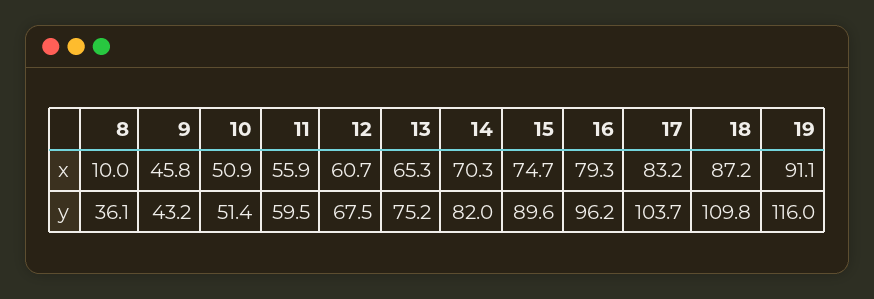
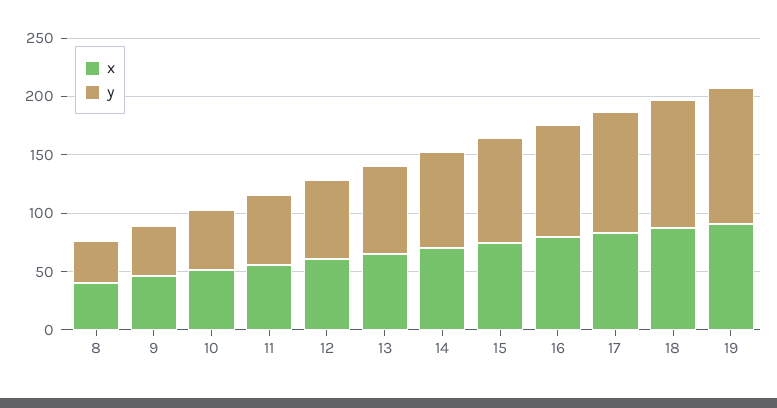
  {
    "x": {
-     "8": 10,
+     "8": 40,
      "9": 45.8,
      "10": 50.9,
      "11": 55.9,
      "12": 60.7,
      "13": 65.3,
      "14": 70.3,
      "15": 74.7,
      "16": 79.3,
      "17": 83.2,
      "18": 87.2,
      "19": 91.1
    },
    "y": {
      "8": 36.1,
      "9": 43.2,
      "10": 51.4,
      "11": 59.5,
      "12": 67.5,
      "13": 75.2,
      "14": 82,
      "15": 89.6,
      "16": 96.2,
      "17": 103.7,
      "18": 109.8,
      "19": 116
    }
  }

